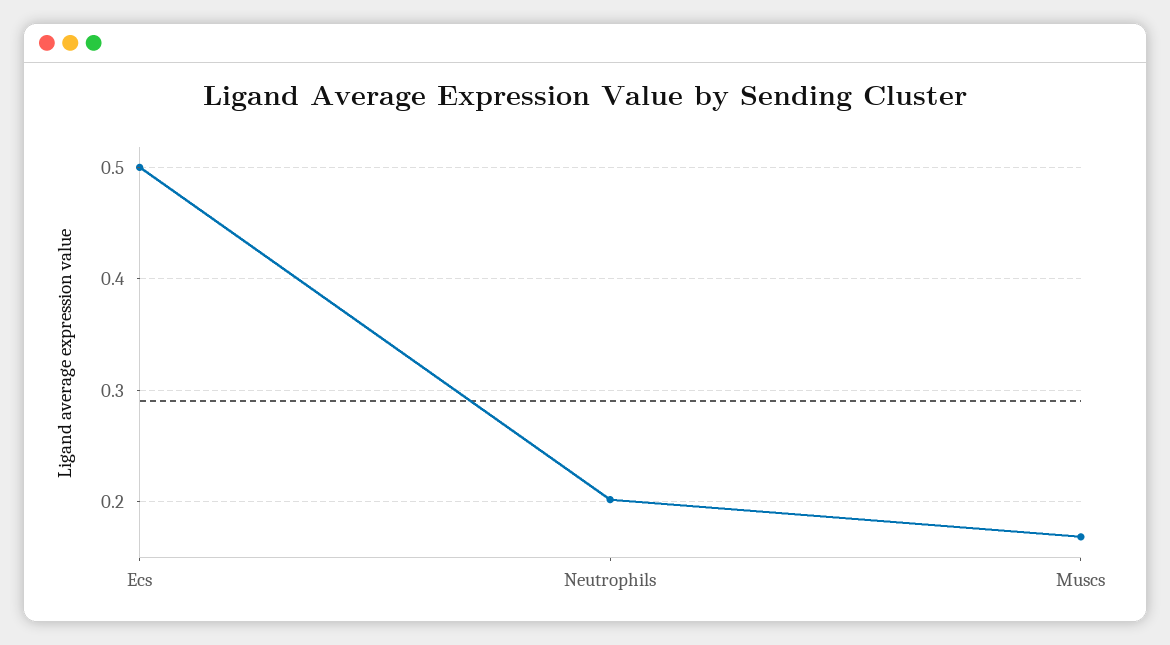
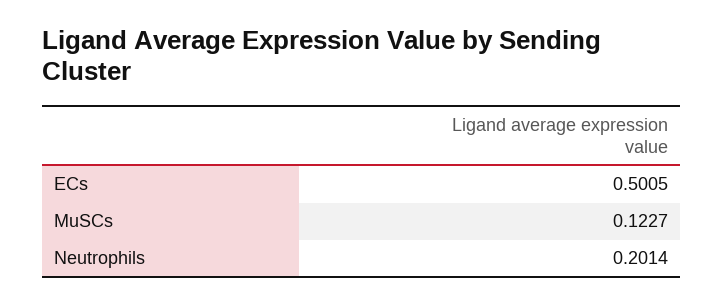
  {
    "Ecs": 0.5005,
    "Neutrophils": 0.2014,
-   "Muscs": 0.17
+   "Muscs": 0.1227
  }

